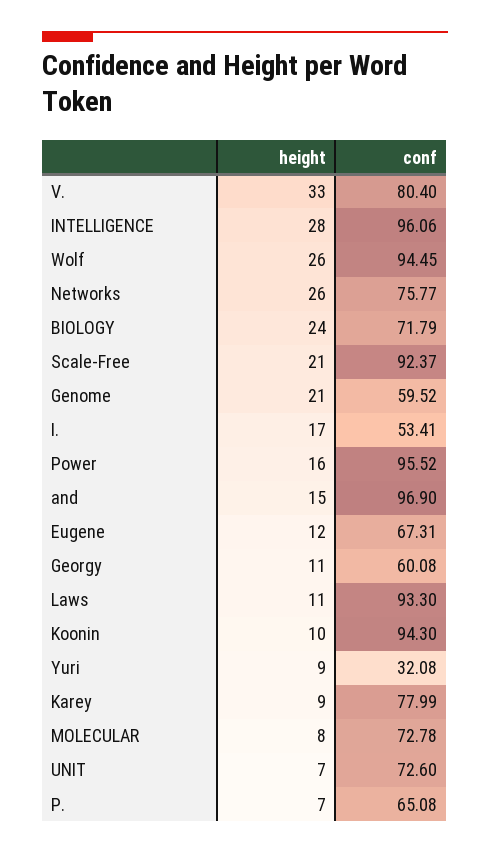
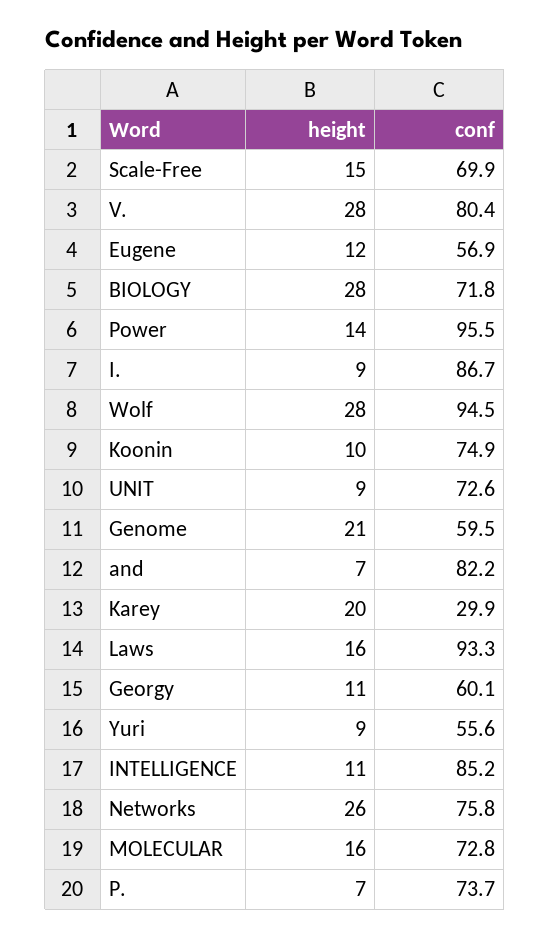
  {
    "height": {
-     "V.": 33,
+     "V.": 28,
-     "INTELLIGENCE": 28,
+     "INTELLIGENCE": 11,
-     "Wolf": 26,
+     "Wolf": 28,
      "Networks": 26,
-     "BIOLOGY": 24,
+     "BIOLOGY": 28,
-     "Scale-Free": 21,
+     "Scale-Free": 15,
      "Genome": 21,
-     "I.": 17,
+     "I.": 9,
-     "Power": 16,
+     "Power": 14,
-     "and": 15,
+     "and": 7,
      "Eugene": 12,
      "Georgy": 11,
-     "Laws": 11,
+     "Laws": 16,
      "Koonin": 10,
      "Yuri": 9,
-     "Karey": 9,
+     "Karey": 20,
-     "MOLECULAR": 8,
+     "MOLECULAR": 16,
-     "UNIT": 7,
+     "UNIT": 9,
      "P.": 7
    },
    "conf": {
      "V.": 80.4,
-     "INTELLIGENCE": 96.06,
+     "INTELLIGENCE": 85.2,
      "Wolf": 94.45,
      "Networks": 75.77,
      "BIOLOGY": 71.79,
-     "Scale-Free": 92.37,
+     "Scale-Free": 69.9,
      "Genome": 59.52,
-     "I.": 53.41,
+     "I.": 86.7,
      "Power": 95.52,
-     "and": 96.9,
+     "and": 82.2,
-     "Eugene": 67.31,
+     "Eugene": 56.9,
      "Georgy": 60.08,
      "Laws": 93.3,
-     "Koonin": 94.3,
+     "Koonin": 74.9,
-     "Yuri": 32.08,
+     "Yuri": 55.6,
-     "Karey": 77.99,
+     "Karey": 29.9,
      "MOLECULAR": 72.78,
      "UNIT": 72.6,
-     "P.": 65.08
+     "P.": 73.7
    }
  }

